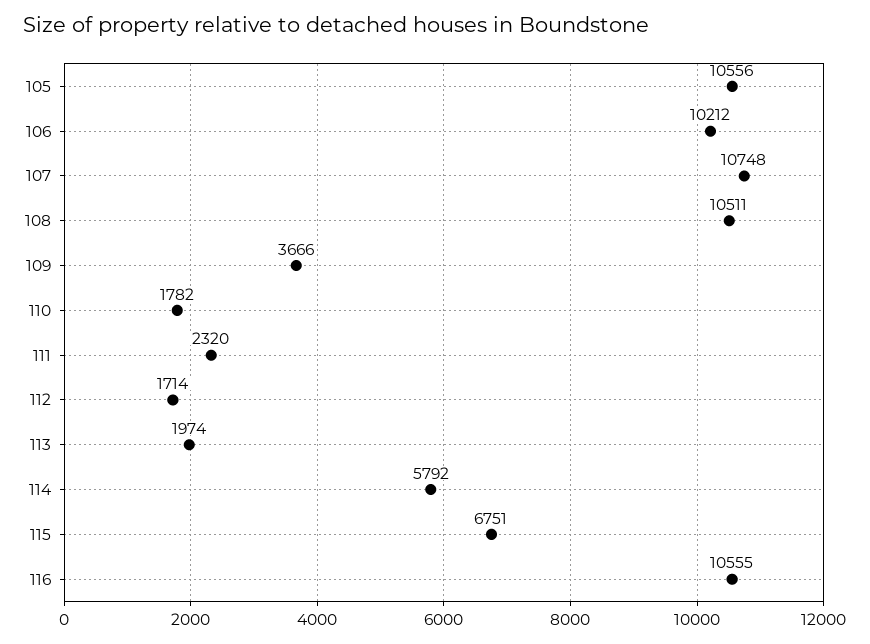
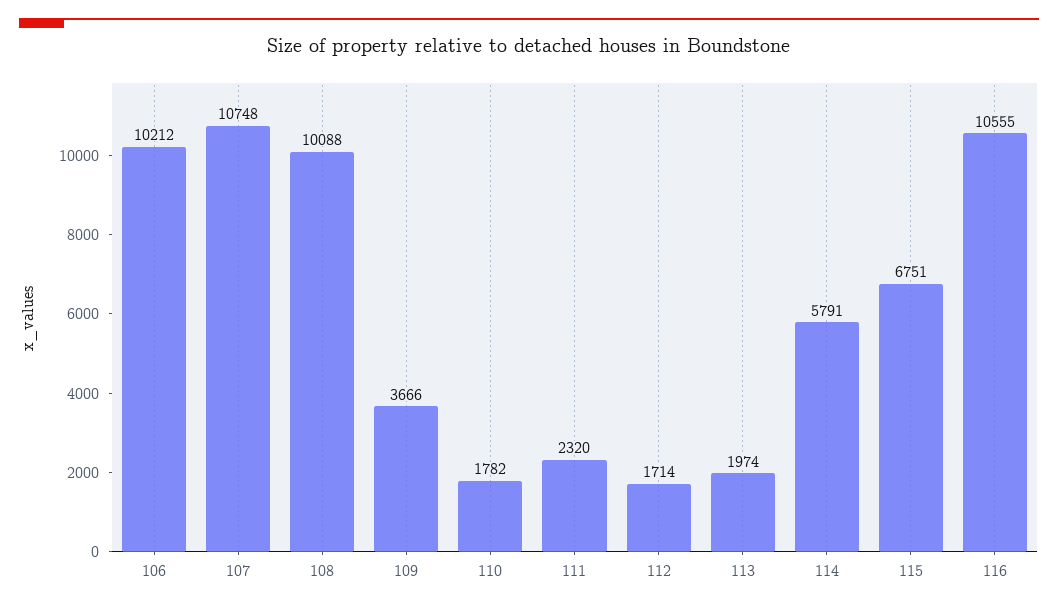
  {
-   "105": 10556,
    "106": 10212,
    "107": 10748,
-   "108": 10511,
+   "108": 10088,
    "109": 3666,
    "110": 1782,
    "111": 2320,
    "112": 1714,
    "113": 1974,
-   "114": 5792,
+   "114": 5791,
    "115": 6751,
    "116": 10555
  }

